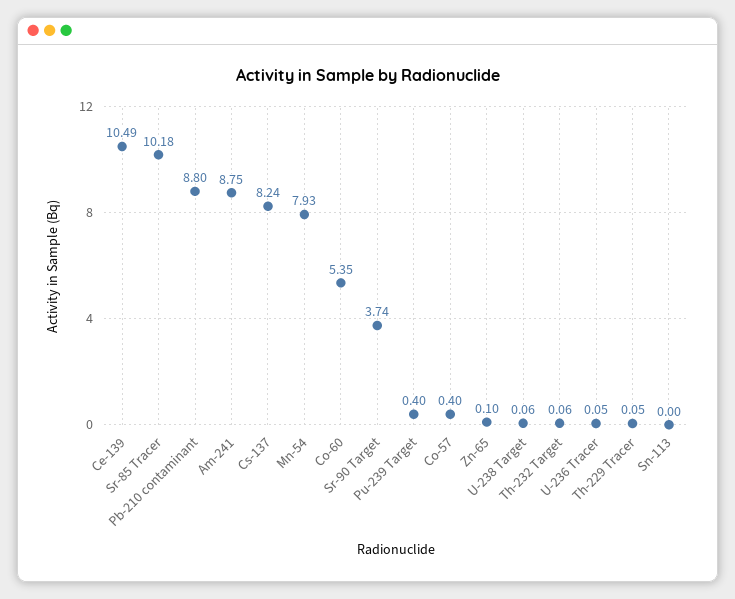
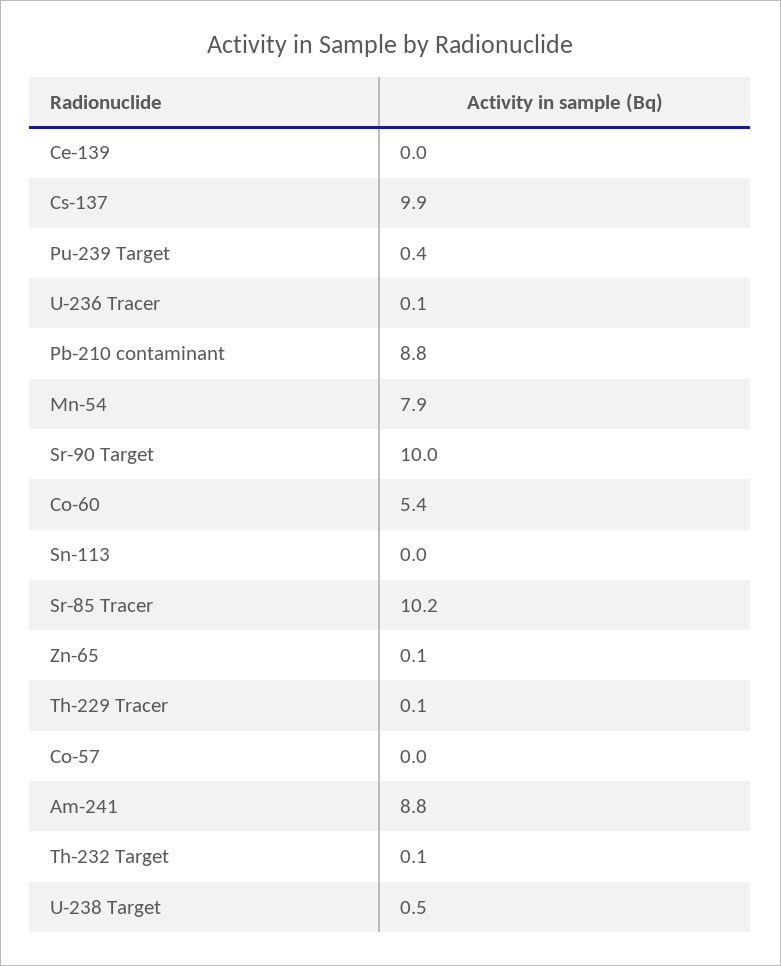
  {
-   "Ce-139": 10.49,
+   "Ce-139": 0,
    "Sr-85 Tracer": 10.18,
    "Pb-210 contaminant": 8.8,
    "Am-241": 8.75,
-   "Cs-137": 8.24,
+   "Cs-137": 9.9,
    "Mn-54": 7.93,
    "Co-60": 5.35,
-   "Sr-90 Target": 3.74,
+   "Sr-90 Target": 10,
    "Pu-239 Target": 0.4,
-   "Co-57": 0.4,
+   "Co-57": 0,
    "Zn-65": 0.1,
-   "U-238 Target": 0.06,
+   "U-238 Target": 0.5,
    "Th-232 Target": 0.06,
    "U-236 Tracer": 0.05,
    "Th-229 Tracer": 0.05,
    "Sn-113": 0
  }

